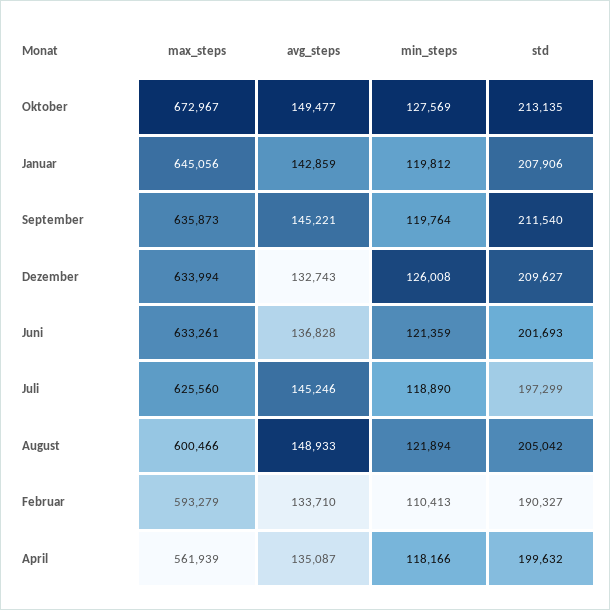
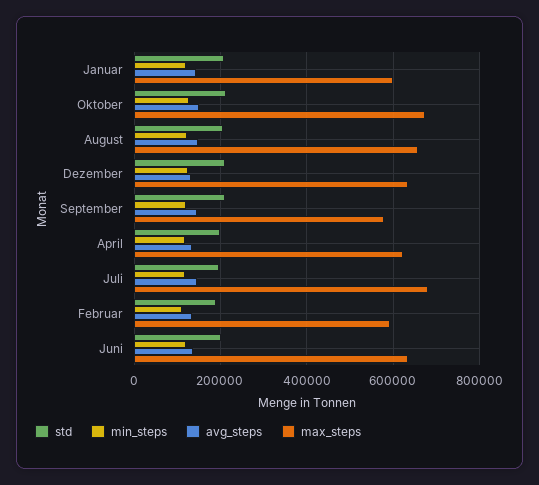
  {
    "max_steps": {
      "Oktober": 672967,
-     "Januar": 645056,
+     "Januar": 600000,
-     "September": 635873,
+     "September": 580000,
      "Dezember": 633994,
      "Juni": 633261,
-     "Juli": 625560,
+     "Juli": 680000,
-     "August": 600466,
+     "August": 660000,
      "Februar": 593279,
-     "April": 561939
+     "April": 620000
    },
    "avg_steps": {
      "Oktober": 149477,
      "Januar": 142859,
      "September": 145221,
      "Dezember": 132743,
      "Juni": 136828,
      "Juli": 145246,
      "August": 148933,
      "Februar": 133710,
      "April": 135087
    },
    "min_steps": {
      "Oktober": 127569,
      "Januar": 119812,
      "September": 119764,
      "Dezember": 126008,
      "Juni": 121359,
      "Juli": 118890,
      "August": 121894,
      "Februar": 110413,
      "April": 118166
    },
    "std": {
      "Oktober": 213135,
      "Januar": 207906,
      "September": 211540,
      "Dezember": 209627,
      "Juni": 201693,
      "Juli": 197299,
      "August": 205042,
      "Februar": 190327,
      "April": 199632
    }
  }

